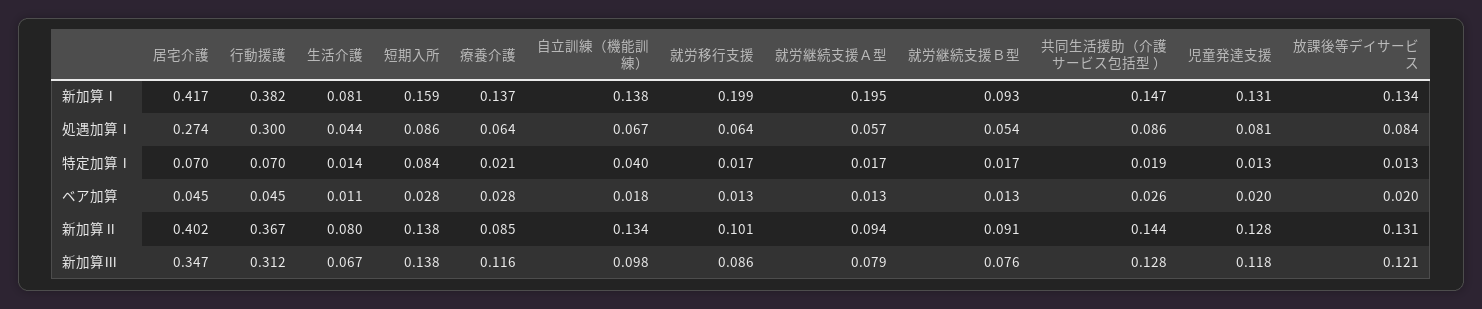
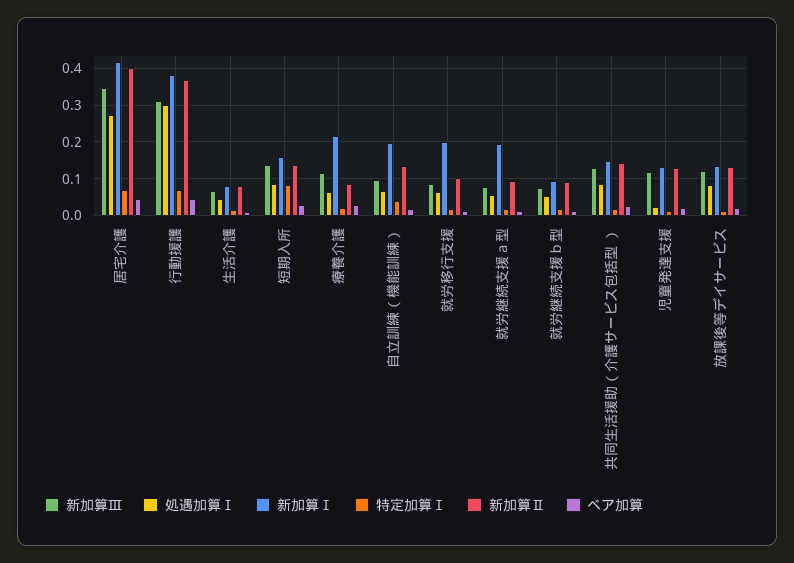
  {
    "新加算Ⅰ": {
      "居宅介護": 0.417,
      "行動援護": 0.382,
      "生活介護": 0.081,
      "短期入所": 0.159,
-     "療養介護": 0.137,
+     "療養介護": 0.22,
-     "自立訓練（機能訓練）": 0.138,
+     "自立訓練（機能訓練）": 0.2,
      "就労移行支援": 0.199,
      "就労継続支援Ａ型": 0.195,
      "就労継続支援Ｂ型": 0.093,
      "共同生活援助（介護サービス包括型 ）": 0.147,
      "児童発達支援": 0.131,
      "放課後等デイサービス": 0.134
    },
    "処遇加算Ⅰ": {
      "居宅介護": 0.274,
      "行動援護": 0.3,
      "生活介護": 0.044,
      "短期入所": 0.086,
      "療養介護": 0.064,
      "自立訓練（機能訓練）": 0.067,
      "就労移行支援": 0.064,
      "就労継続支援Ａ型": 0.057,
      "就労継続支援Ｂ型": 0.054,
      "共同生活援助（介護サービス包括型 ）": 0.086,
-     "児童発達支援": 0.081,
+     "児童発達支援": 0.02,
      "放課後等デイサービス": 0.084
    },
    "特定加算Ⅰ": {
      "居宅介護": 0.07,
      "行動援護": 0.07,
      "生活介護": 0.014,
      "短期入所": 0.084,
      "療養介護": 0.021,
      "自立訓練（機能訓練）": 0.04,
      "就労移行支援": 0.017,
      "就労継続支援Ａ型": 0.017,
      "就労継続支援Ｂ型": 0.017,
      "共同生活援助（介護サービス包括型 ）": 0.019,
      "児童発達支援": 0.013,
      "放課後等デイサービス": 0.013
    },
    "ベア加算": {
      "居宅介護": 0.045,
      "行動援護": 0.045,
      "生活介護": 0.011,
      "短期入所": 0.028,
      "療養介護": 0.028,
      "自立訓練（機能訓練）": 0.018,
      "就労移行支援": 0.013,
      "就労継続支援Ａ型": 0.013,
      "就労継続支援Ｂ型": 0.013,
      "共同生活援助（介護サービス包括型 ）": 0.026,
      "児童発達支援": 0.02,
      "放課後等デイサービス": 0.02
    },
    "新加算Ⅱ": {
      "居宅介護": 0.402,
      "行動援護": 0.367,
      "生活介護": 0.08,
      "短期入所": 0.138,
      "療養介護": 0.085,
      "自立訓練（機能訓練）": 0.134,
      "就労移行支援": 0.101,
      "就労継続支援Ａ型": 0.094,
      "就労継続支援Ｂ型": 0.091,
      "共同生活援助（介護サービス包括型 ）": 0.144,
      "児童発達支援": 0.128,
      "放課後等デイサービス": 0.131
    },
    "新加算Ⅲ": {
      "居宅介護": 0.347,
      "行動援護": 0.312,
      "生活介護": 0.067,
      "短期入所": 0.138,
      "療養介護": 0.116,
      "自立訓練（機能訓練）": 0.098,
      "就労移行支援": 0.086,
      "就労継続支援Ａ型": 0.079,
      "就労継続支援Ｂ型": 0.076,
      "共同生活援助（介護サービス包括型 ）": 0.128,
      "児童発達支援": 0.118,
      "放課後等デイサービス": 0.121
    }
  }

